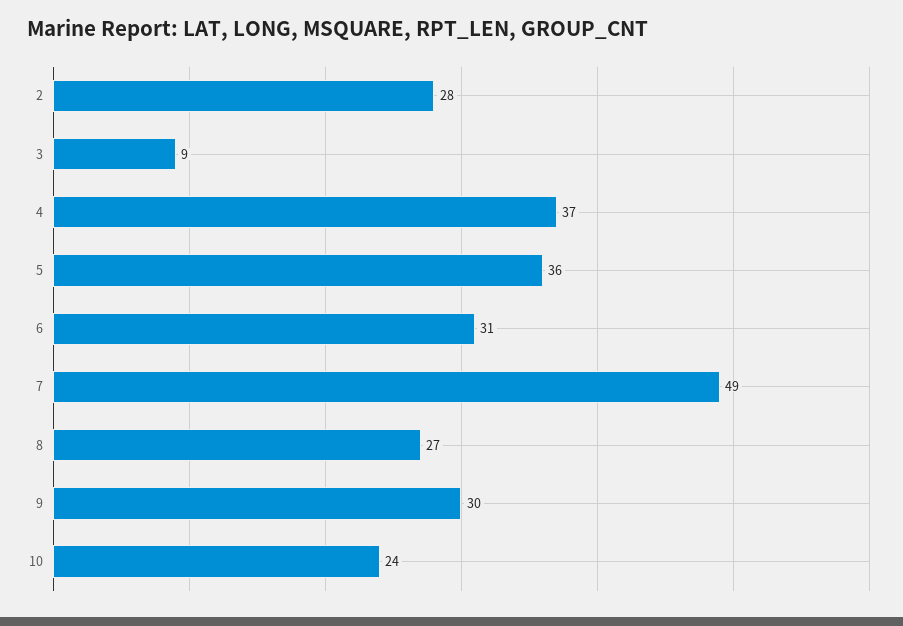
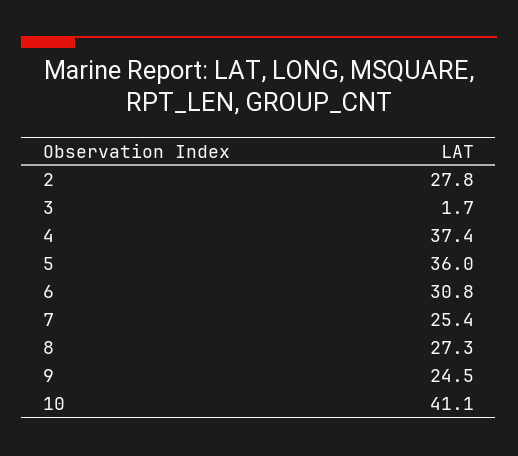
  {
    "2": 27.8,
-   "3": 9,
+   "3": 1.7,
    "4": 37.4,
    "5": 36,
    "6": 30.8,
-   "7": 49,
+   "7": 25.4,
    "8": 27.3,
-   "9": 30,
+   "9": 24.5,
-   "10": 24
+   "10": 41.1
  }

